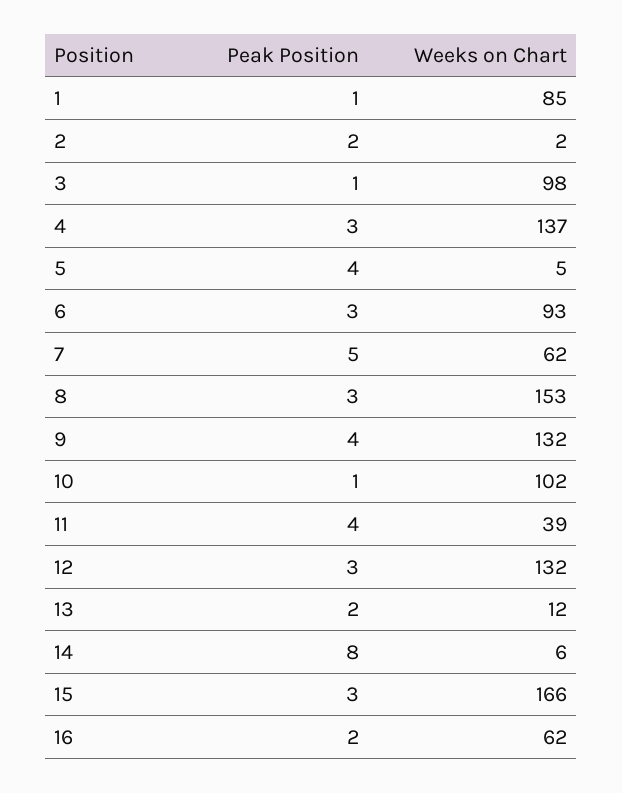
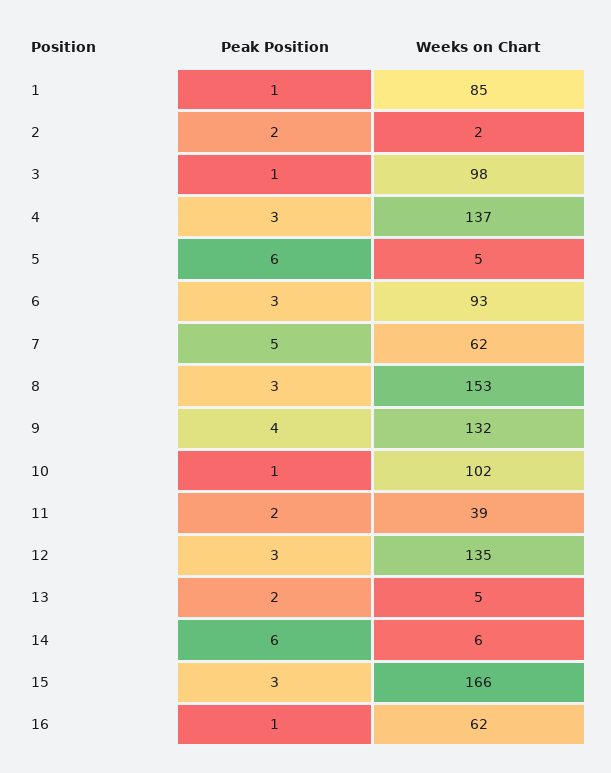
  {
    "Peak Position": {
      "1": 1,
      "2": 2,
      "3": 1,
      "4": 3,
-     "5": 4,
+     "5": 6,
      "6": 3,
      "7": 5,
      "8": 3,
      "9": 4,
      "10": 1,
-     "11": 4,
+     "11": 2,
      "12": 3,
      "13": 2,
-     "14": 8,
+     "14": 6,
      "15": 3,
-     "16": 2
+     "16": 1
    },
    "Weeks on Chart": {
      "1": 85,
      "2": 2,
      "3": 98,
      "4": 137,
      "5": 5,
      "6": 93,
      "7": 62,
      "8": 153,
      "9": 132,
      "10": 102,
      "11": 39,
-     "12": 132,
+     "12": 135,
-     "13": 12,
+     "13": 5,
      "14": 6,
      "15": 166,
      "16": 62
    }
  }

